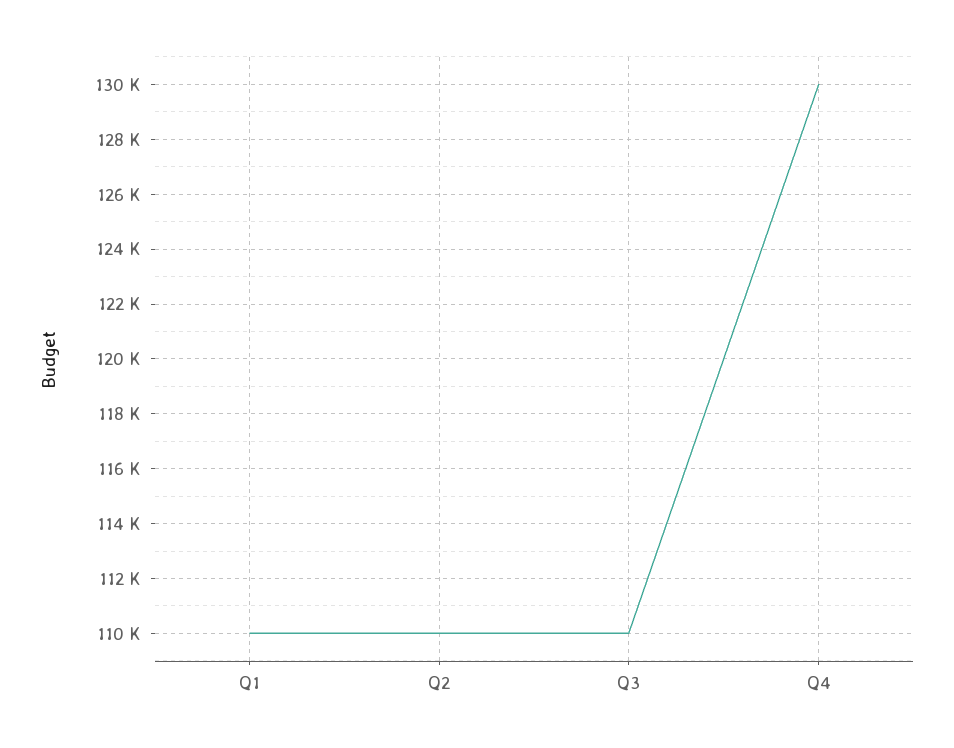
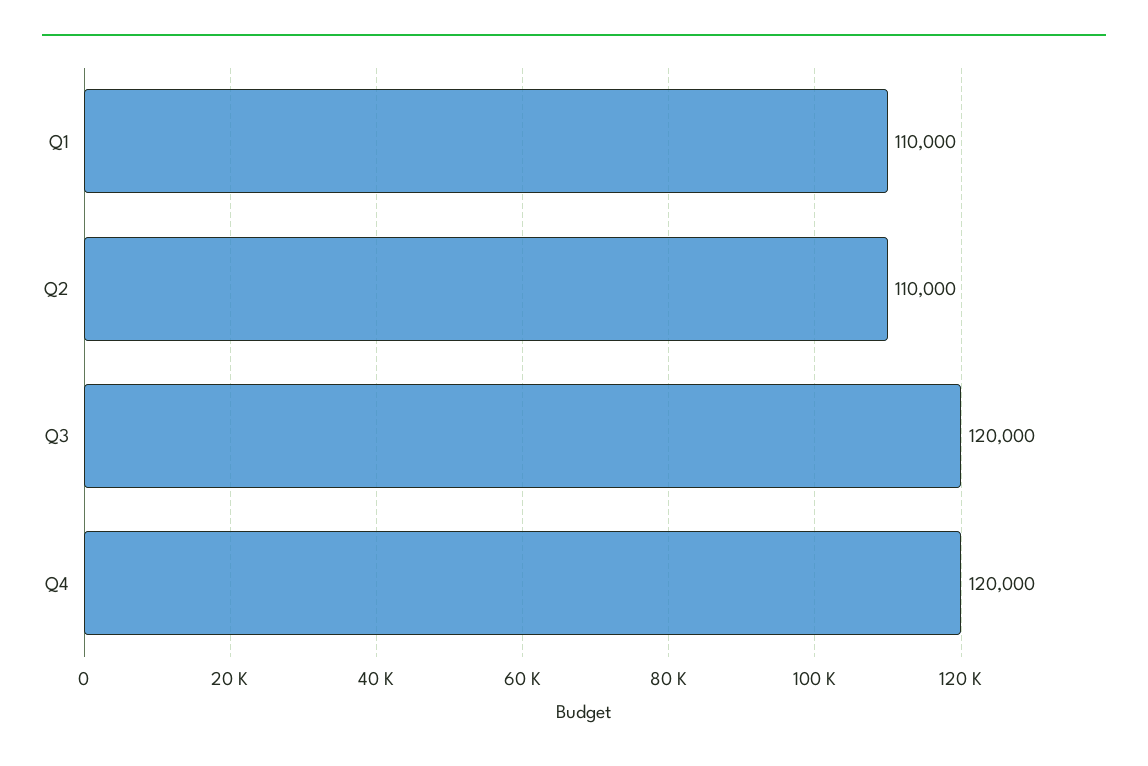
  {
    "Q1": 110000,
    "Q2": 110000,
-   "Q3": 110000,
+   "Q3": 120000,
-   "Q4": 130000
+   "Q4": 120000
  }

